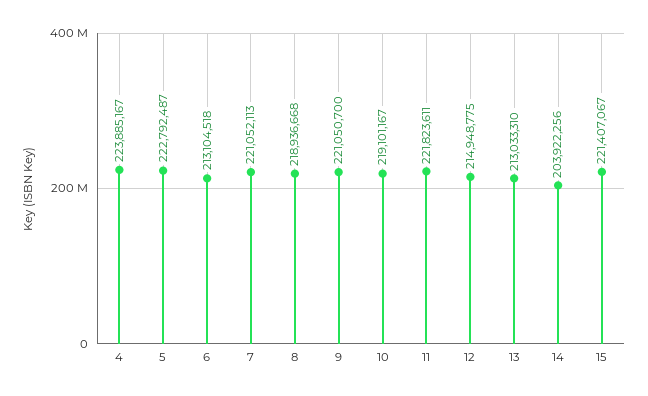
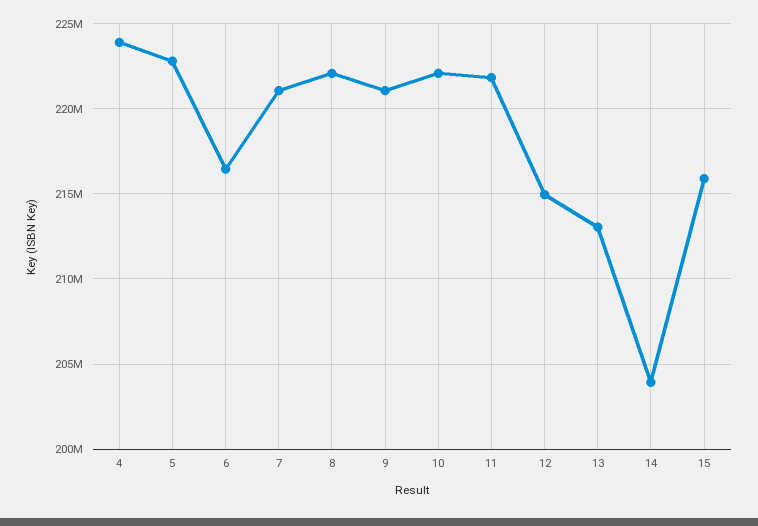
  {
    "4": 223885167,
    "5": 222792487,
-   "6": 213104518,
+   "6": 216500000,
    "7": 221052113,
-   "8": 218936668,
+   "8": 222000000,
    "9": 221050700,
-   "10": 219101167,
+   "10": 222000000,
    "11": 221823611,
    "12": 214948775,
    "13": 213033310,
    "14": 203922256,
-   "15": 221407067
+   "15": 216000000
  }

